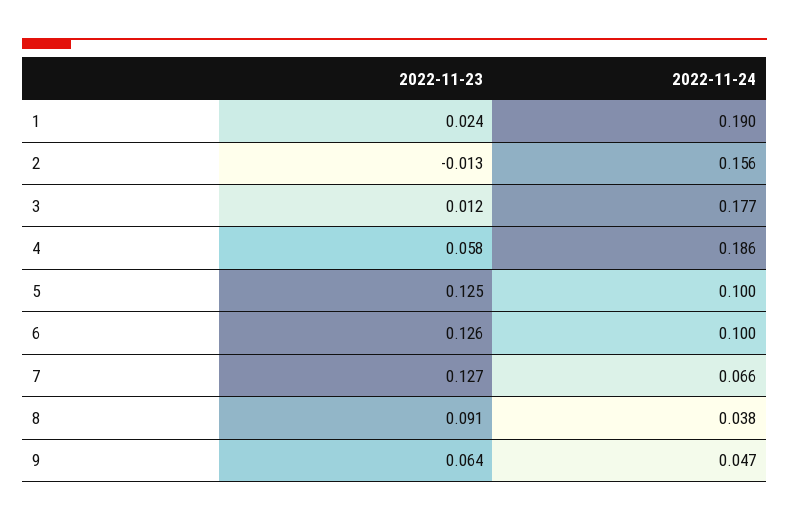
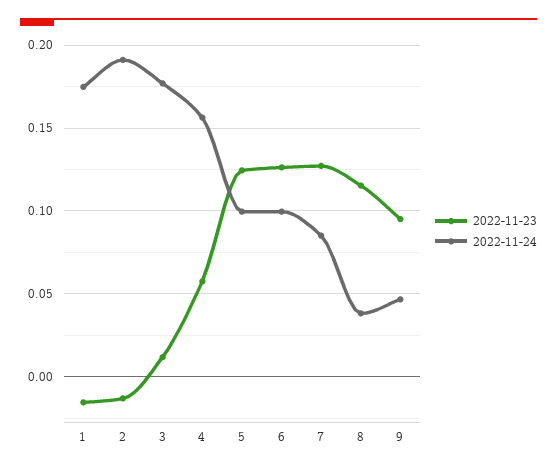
  {
    "2022-11-23": {
-     "1": 0.024,
+     "1": -0.015,
      "2": -0.013,
      "3": 0.012,
      "4": 0.058,
      "5": 0.125,
      "6": 0.126,
      "7": 0.127,
-     "8": 0.091,
+     "8": 0.115,
-     "9": 0.064
+     "9": 0.095
    },
    "2022-11-24": {
-     "1": 0.19,
+     "1": 0.175,
-     "2": 0.156,
+     "2": 0.19,
      "3": 0.177,
-     "4": 0.186,
+     "4": 0.155,
      "5": 0.1,
      "6": 0.1,
-     "7": 0.066,
+     "7": 0.085,
      "8": 0.038,
      "9": 0.047
    }
  }

